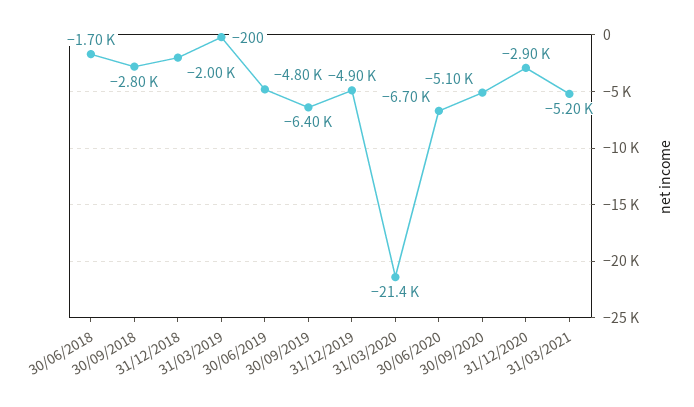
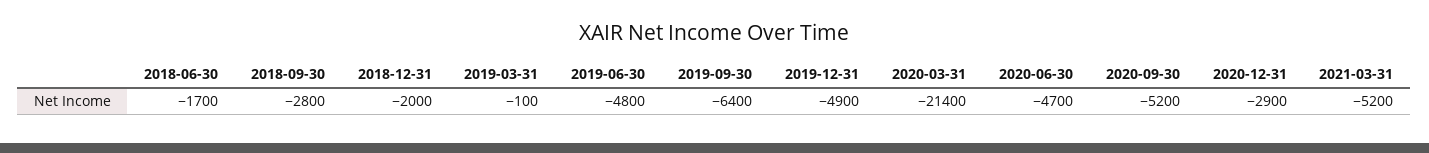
  {
    "30/06/2018": -1700,
    "30/09/2018": -2800,
    "31/12/2018": -2000,
-   "31/03/2019": -200,
+   "31/03/2019": -100,
    "30/06/2019": -4800,
    "30/09/2019": -6400,
    "31/12/2019": -4900,
    "31/03/2020": -21400,
-   "30/06/2020": -6700,
+   "30/06/2020": -4700,
-   "30/09/2020": -5100,
+   "30/09/2020": -5200,
    "31/12/2020": -2900,
    "31/03/2021": -5200
  }

